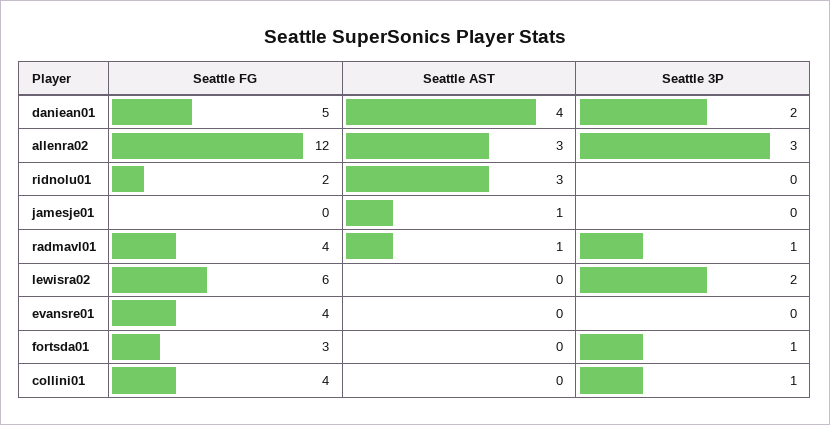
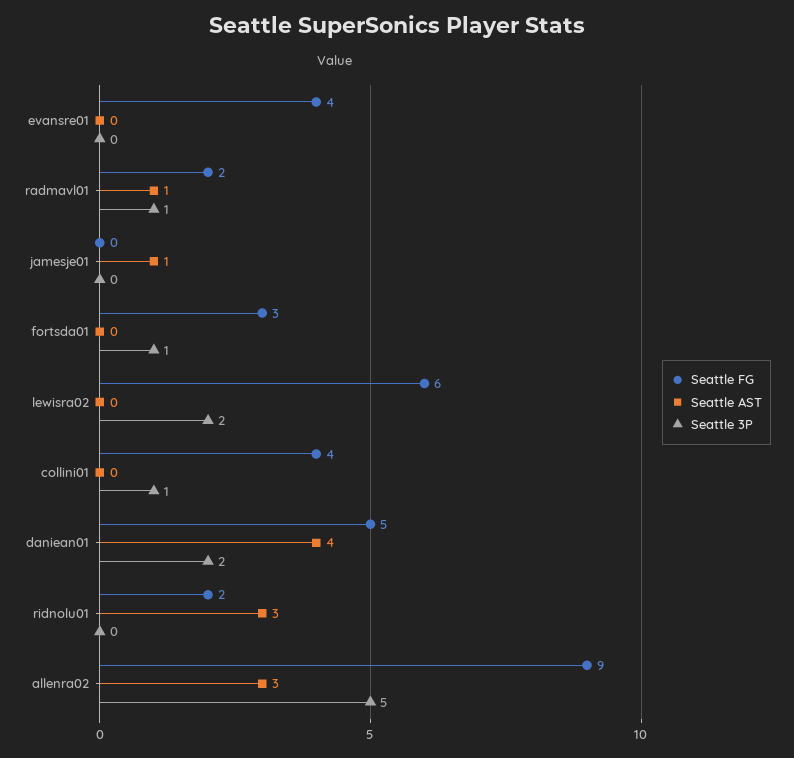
  {
    "Seattle FG": {
      "daniean01": 5,
-     "allenra02": 12,
+     "allenra02": 9,
      "ridnolu01": 2,
      "jamesje01": 0,
-     "radmavl01": 4,
+     "radmavl01": 2,
      "lewisra02": 6,
      "evansre01": 4,
      "fortsda01": 3,
      "collini01": 4
    },
    "Seattle AST": {
      "daniean01": 4,
      "allenra02": 3,
      "ridnolu01": 3,
      "jamesje01": 1,
      "radmavl01": 1,
      "lewisra02": 0,
      "evansre01": 0,
      "fortsda01": 0,
      "collini01": 0
    },
    "Seattle 3P": {
      "daniean01": 2,
-     "allenra02": 3,
+     "allenra02": 5,
      "ridnolu01": 0,
      "jamesje01": 0,
      "radmavl01": 1,
      "lewisra02": 2,
      "evansre01": 0,
      "fortsda01": 1,
      "collini01": 1
    }
  }

